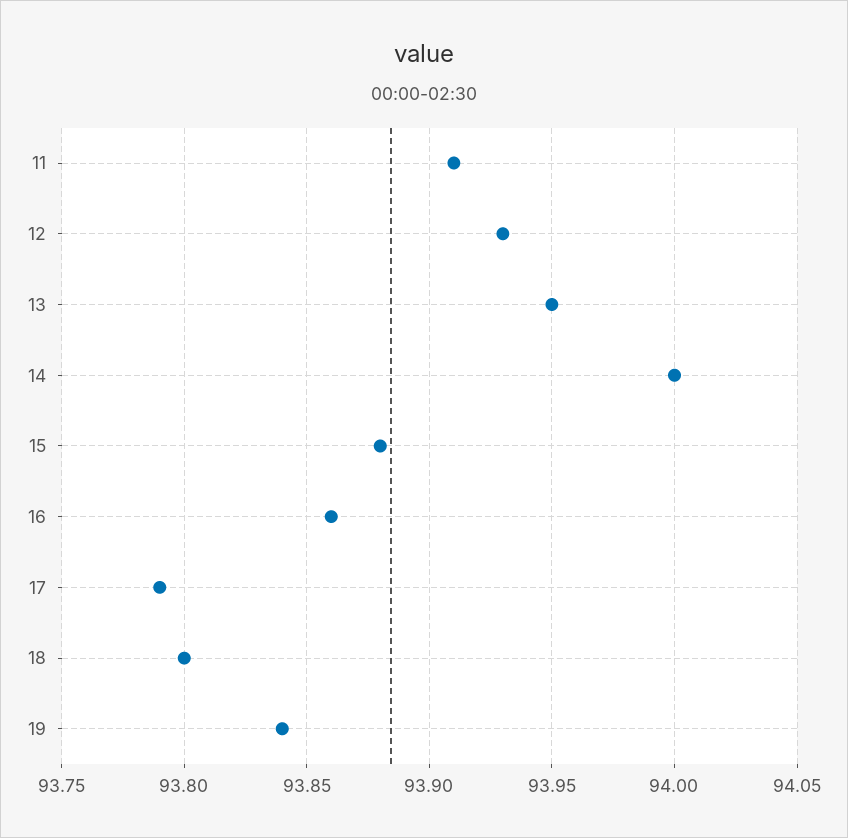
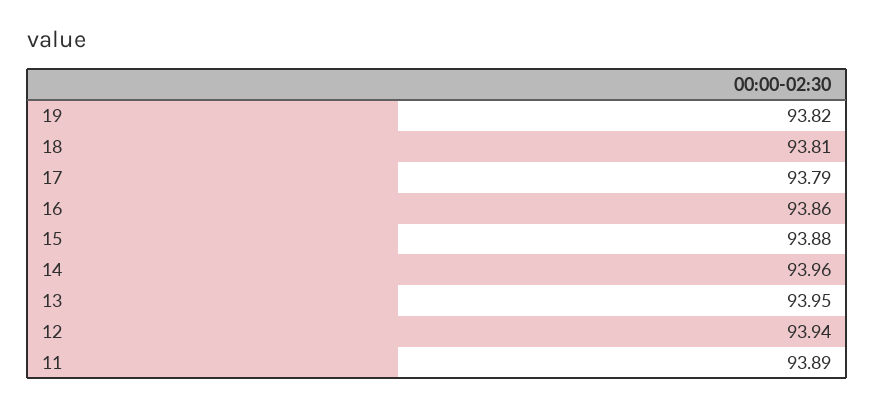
  {
-   "11": 93.91,
+   "11": 93.89,
-   "12": 93.93,
+   "12": 93.94,
    "13": 93.95,
-   "14": 94,
+   "14": 93.96,
    "15": 93.88,
    "16": 93.86,
    "17": 93.79,
-   "18": 93.8,
+   "18": 93.81,
-   "19": 93.84
+   "19": 93.82
  }

